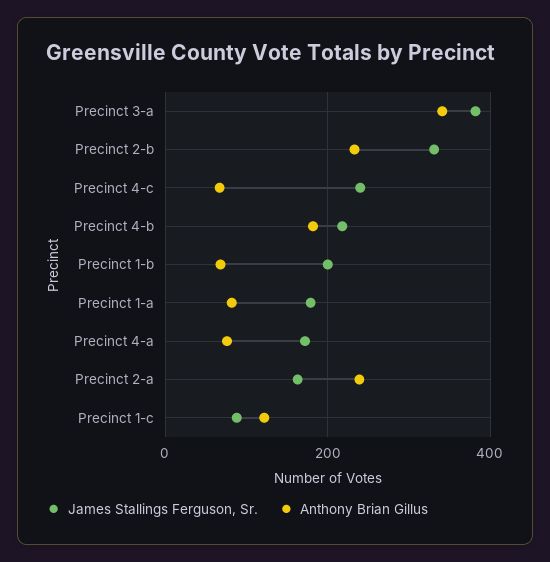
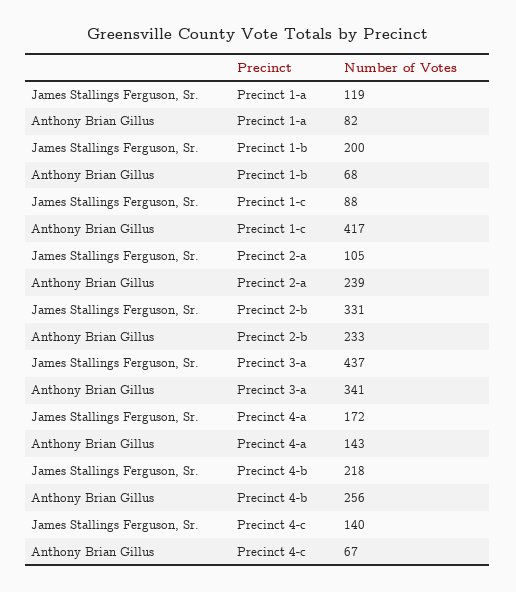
  {
    "James Stallings Ferguson, Sr.": {
-     "Precinct 3-a": 380,
+     "Precinct 3-a": 437,
      "Precinct 2-b": 331,
-     "Precinct 4-c": 240,
+     "Precinct 4-c": 140,
      "Precinct 4-b": 218,
      "Precinct 1-b": 200,
-     "Precinct 1-a": 180,
+     "Precinct 1-a": 119,
      "Precinct 4-a": 172,
-     "Precinct 2-a": 160,
+     "Precinct 2-a": 105,
      "Precinct 1-c": 88
    },
    "Anthony Brian Gillus": {
      "Precinct 3-a": 341,
      "Precinct 2-b": 233,
      "Precinct 4-c": 67,
-     "Precinct 4-b": 180,
+     "Precinct 4-b": 256,
      "Precinct 1-b": 68,
      "Precinct 1-a": 82,
-     "Precinct 4-a": 80,
+     "Precinct 4-a": 143,
      "Precinct 2-a": 239,
-     "Precinct 1-c": 120
+     "Precinct 1-c": 417
    }
  }

